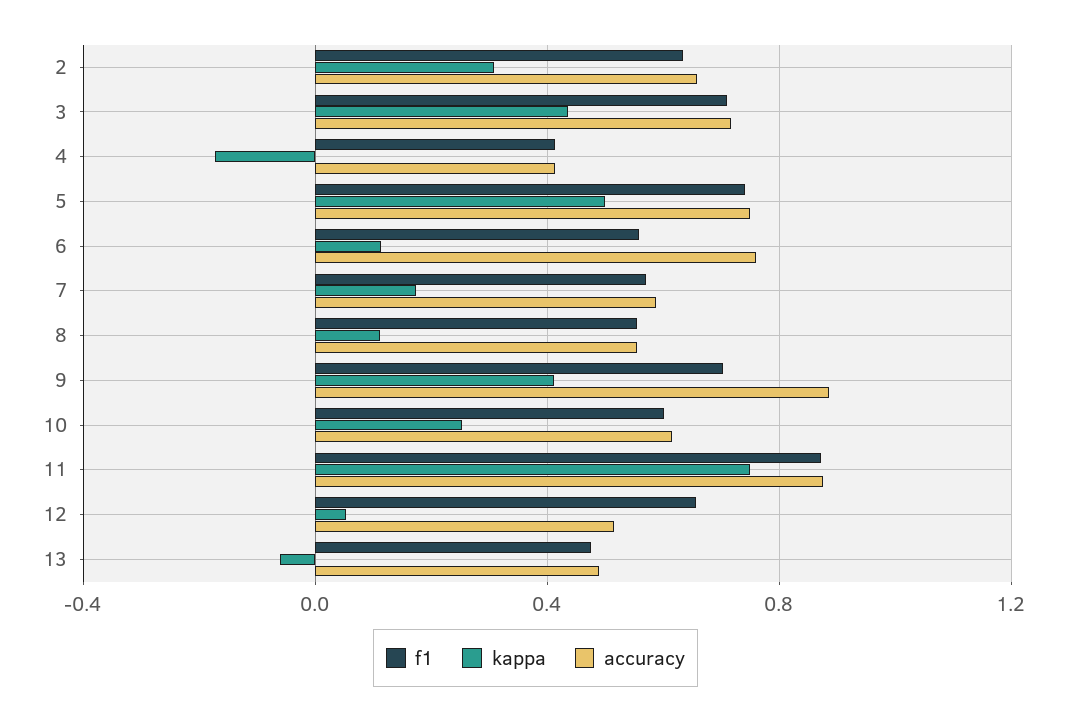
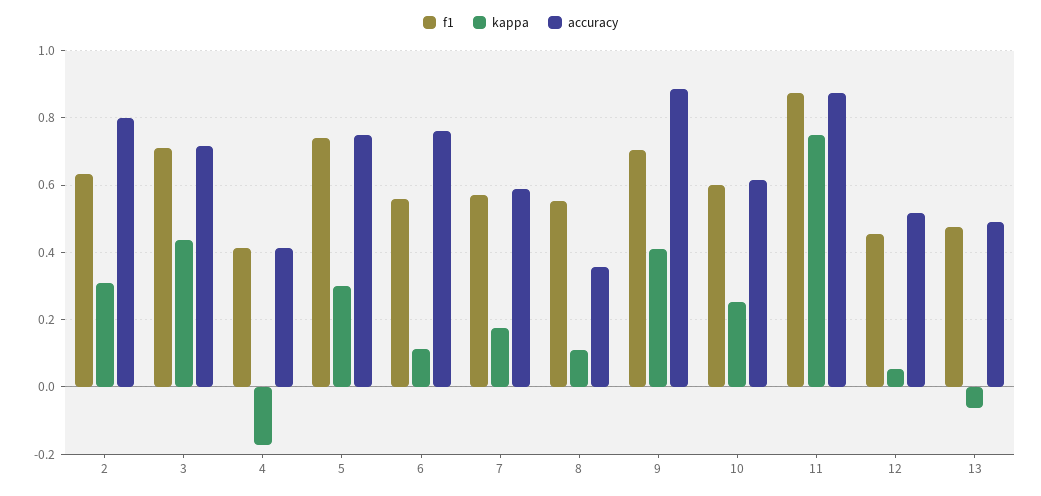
  {
    "f1": {
      "2": 0.64,
      "3": 0.7,
      "4": 0.42,
      "5": 0.74,
      "6": 0.56,
      "7": 0.58,
      "8": 0.56,
      "9": 0.7,
      "10": 0.6,
      "11": 0.88,
-     "12": 0.65,
+     "12": 0.46,
      "13": 0.48
    },
    "kappa": {
      "2": 0.3,
      "3": 0.44,
      "4": -0.18,
-     "5": 0.5,
+     "5": 0.3,
      "6": 0.12,
      "7": 0.18,
      "8": 0.12,
      "9": 0.42,
      "10": 0.26,
      "11": 0.76,
      "12": 0.06,
      "13": -0.06
    },
    "accuracy": {
-     "2": 0.65,
+     "2": 0.8,
      "3": 0.72,
      "4": 0.42,
      "5": 0.76,
      "6": 0.76,
      "7": 0.58,
-     "8": 0.55,
+     "8": 0.36,
      "9": 0.88,
      "10": 0.62,
      "11": 0.88,
      "12": 0.52,
      "13": 0.48
    }
  }

